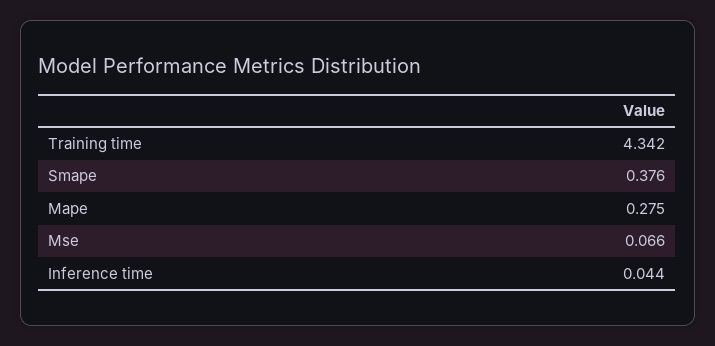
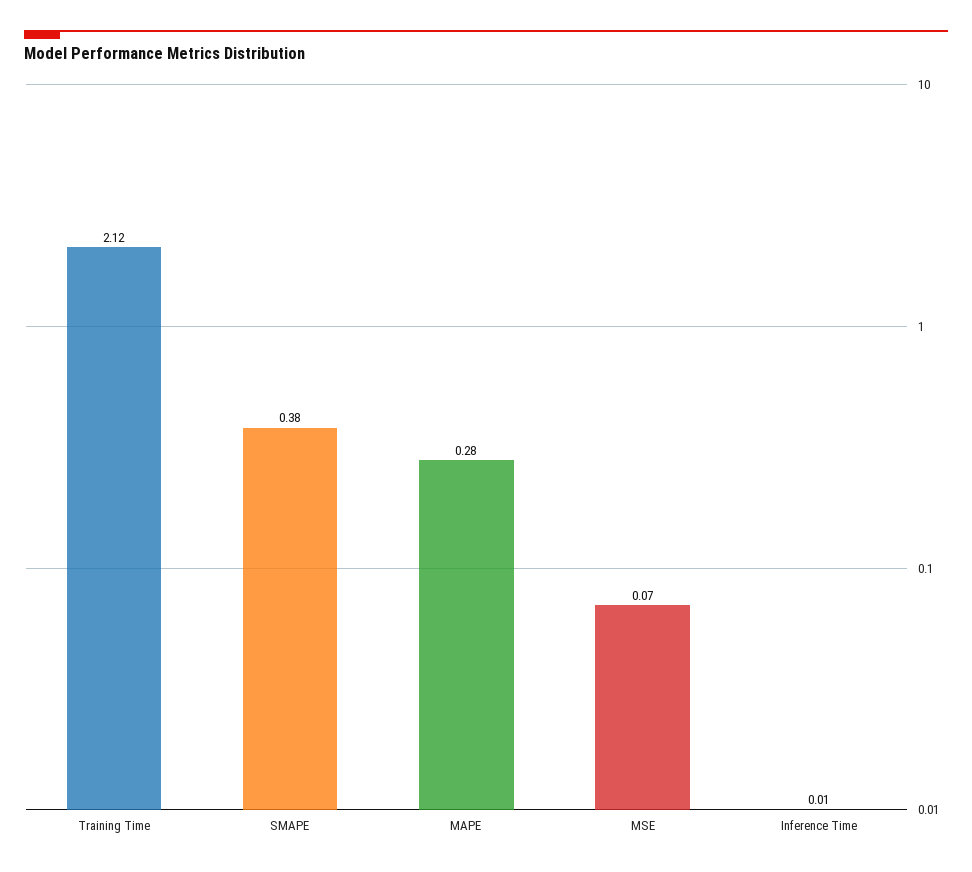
  {
-   "Training time": 4.342,
+   "Training time": 2.12,
    "Smape": 0.376,
    "Mape": 0.275,
    "Mse": 0.066,
-   "Inference time": 0.044
+   "Inference time": 0.01
  }

